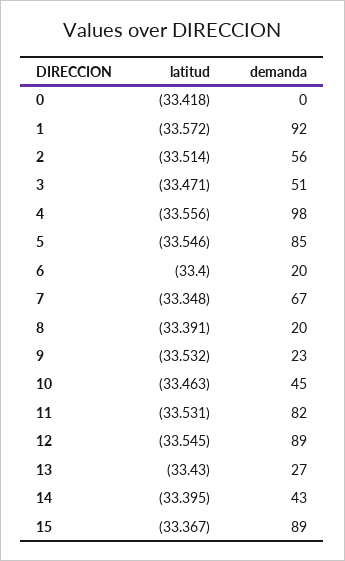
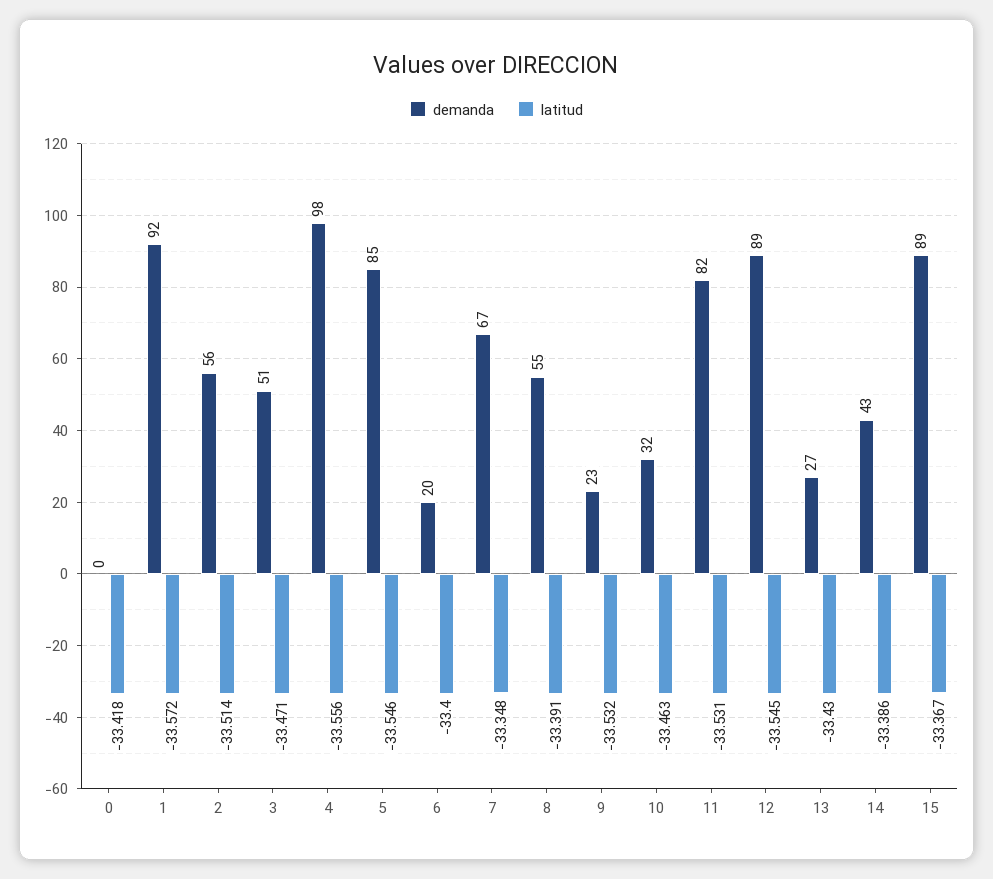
  {
    "latitud": {
      "0": -33.418,
      "1": -33.572,
      "2": -33.514,
      "3": -33.471,
      "4": -33.556,
      "5": -33.546,
      "6": -33.4,
      "7": -33.348,
      "8": -33.391,
      "9": -33.532,
      "10": -33.463,
      "11": -33.531,
      "12": -33.545,
      "13": -33.43,
-     "14": -33.395,
+     "14": -33.386,
      "15": -33.367
    },
    "demanda": {
      "0": 0,
      "1": 92,
      "2": 56,
      "3": 51,
      "4": 98,
      "5": 85,
      "6": 20,
      "7": 67,
-     "8": 20,
+     "8": 55,
      "9": 23,
-     "10": 45,
+     "10": 32,
      "11": 82,
      "12": 89,
      "13": 27,
      "14": 43,
      "15": 89
    }
  }

